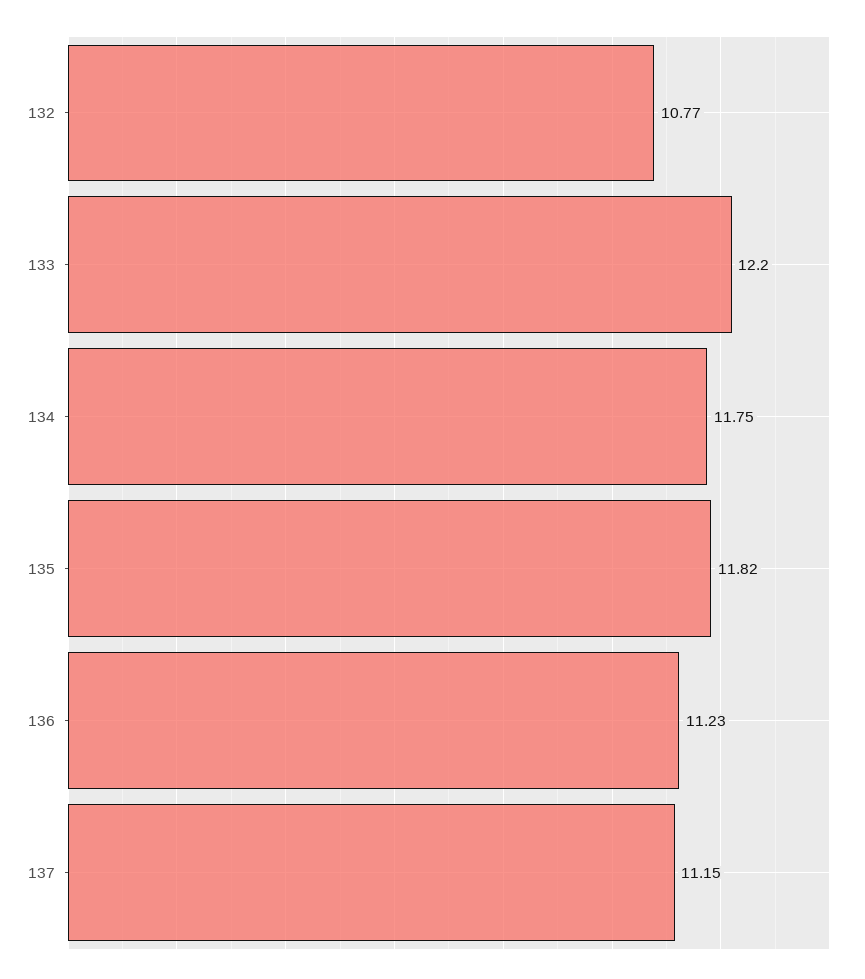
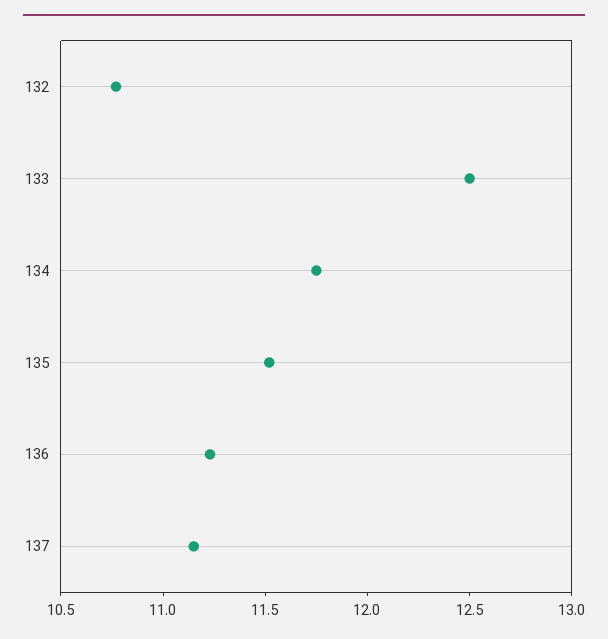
  {
    "132": 10.77,
-   "133": 12.2,
+   "133": 12.5,
    "134": 11.75,
-   "135": 11.82,
+   "135": 11.5,
    "136": 11.23,
    "137": 11.15
  }

